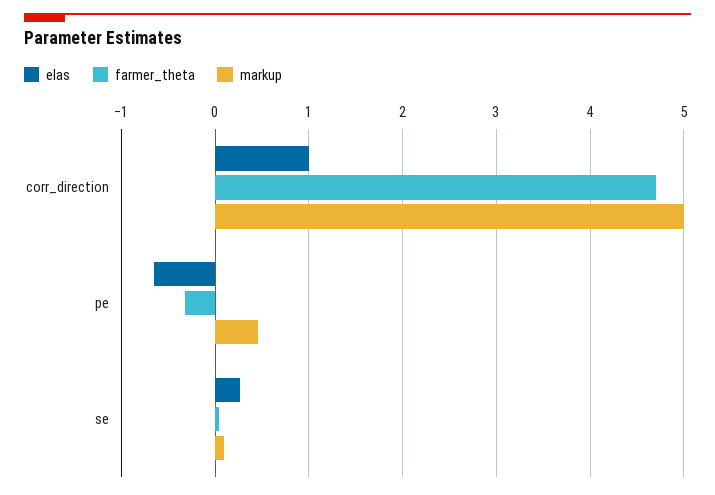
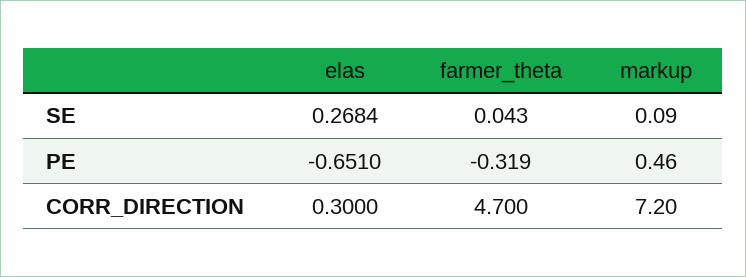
  {
    "elas": {
-     "corr_direction": 1,
+     "corr_direction": 0.3,
      "pe": -0.651,
      "se": 0.2684
    },
    "farmer_theta": {
      "corr_direction": 4.7,
      "pe": -0.319,
      "se": 0.043
    },
    "markup": {
-     "corr_direction": 5,
+     "corr_direction": 7.2,
      "pe": 0.46,
      "se": 0.09
    }
  }

